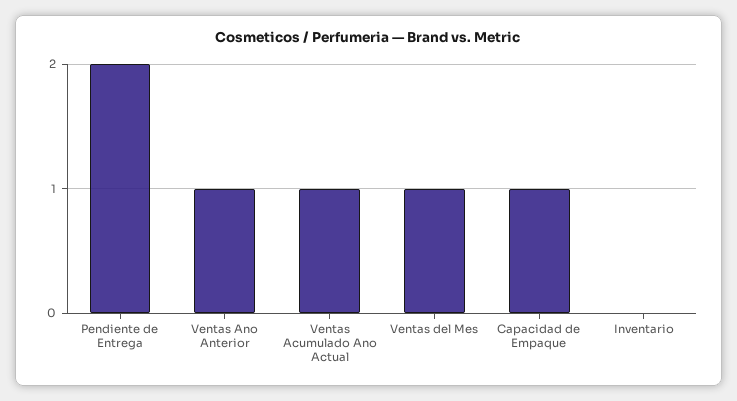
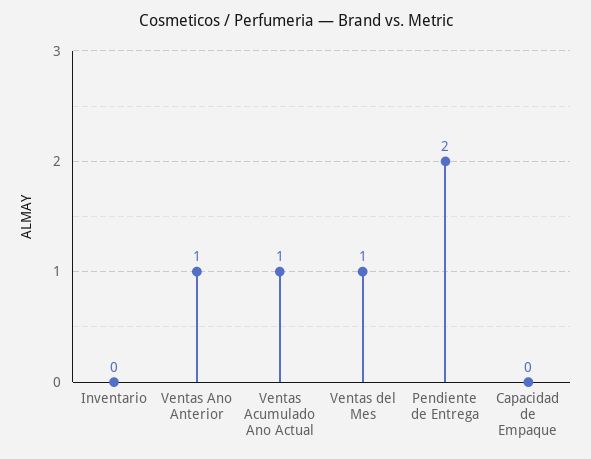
  {
    "Pendiente de Entrega": 2,
    "Ventas Ano Anterior": 1,
    "Ventas Acumulado Ano Actual": 1,
    "Ventas del Mes": 1,
-   "Capacidad de Empaque": 1,
+   "Capacidad de Empaque": 0,
    "Inventario": 0
  }

